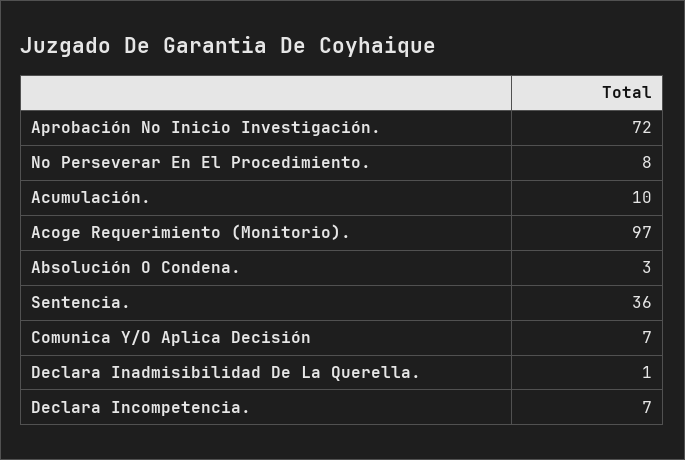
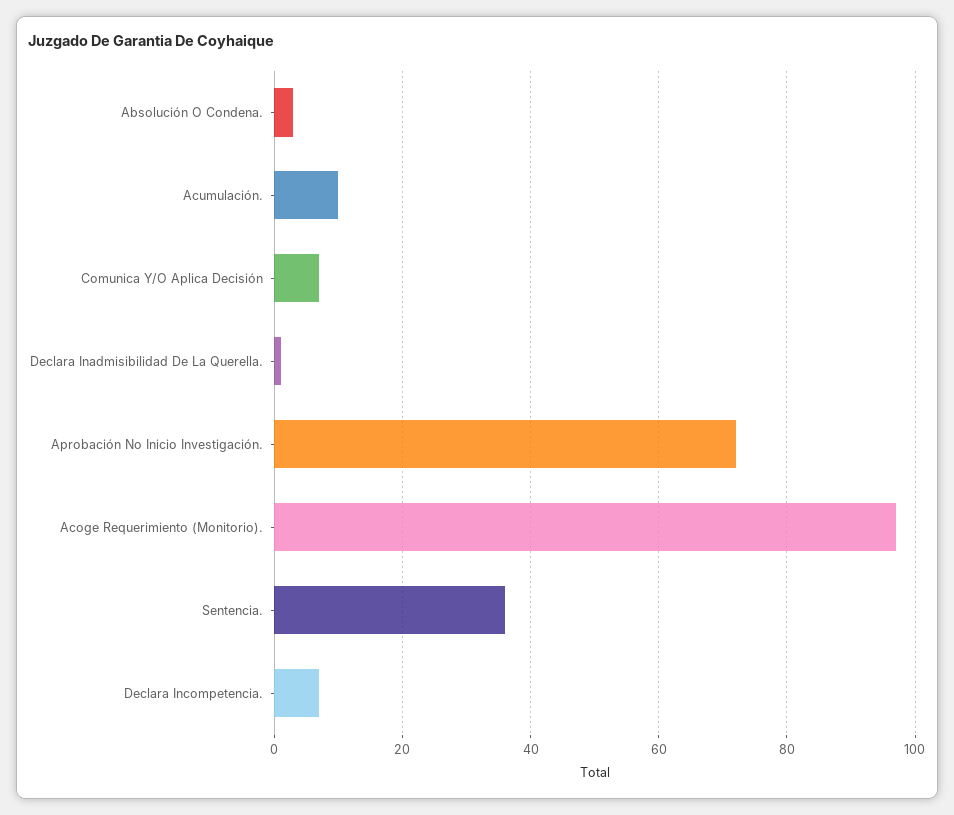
  {
    "Aprobación No Inicio Investigación.": 72,
-   "No Perseverar En El Procedimiento.": 8,
    "Acumulación.": 10,
    "Acoge Requerimiento (Monitorio).": 97,
    "Absolución O Condena.": 3,
    "Sentencia.": 36,
    "Comunica Y/O Aplica Decisión": 7,
    "Declara Inadmisibilidad De La Querella.": 1,
    "Declara Incompetencia.": 7
  }

